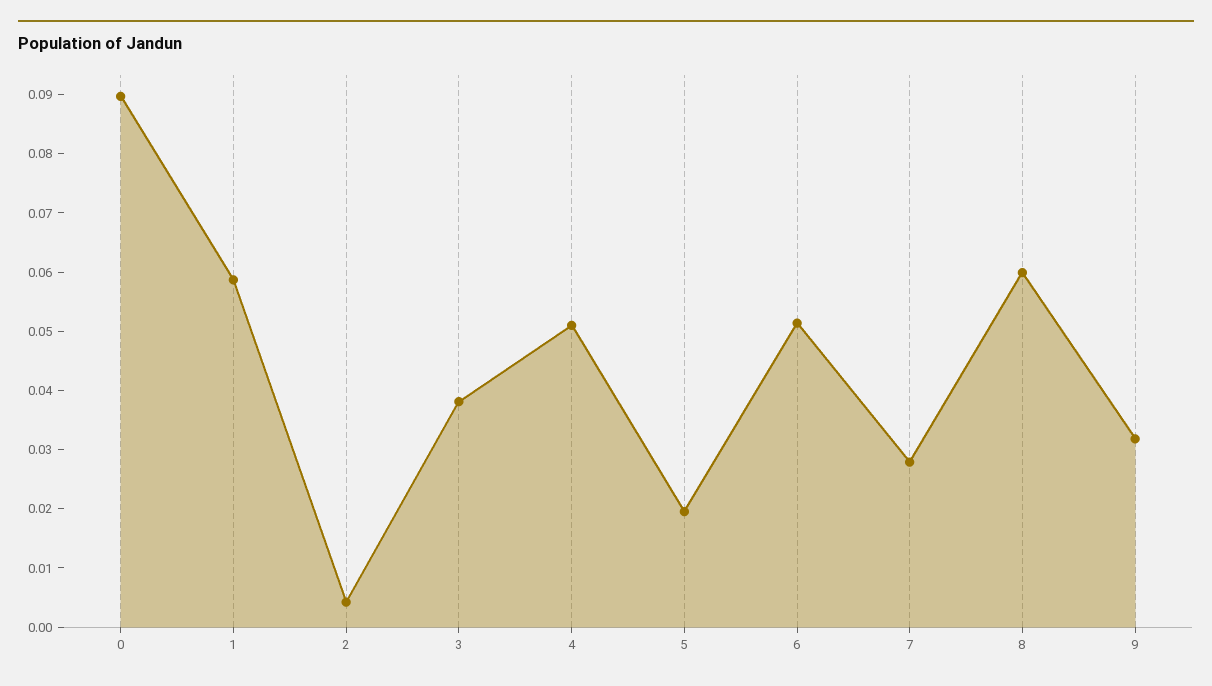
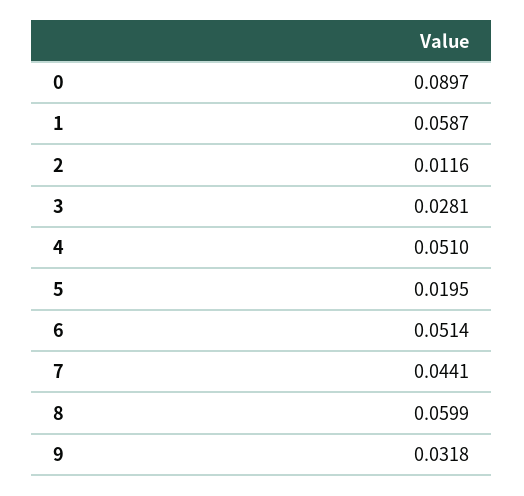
  {
    "0": 0.0897,
    "1": 0.0587,
-   "2": 0.004,
+   "2": 0.0116,
-   "3": 0.038,
+   "3": 0.0281,
    "4": 0.051,
    "5": 0.0195,
    "6": 0.0514,
-   "7": 0.028,
+   "7": 0.0441,
    "8": 0.0599,
    "9": 0.0318
  }

